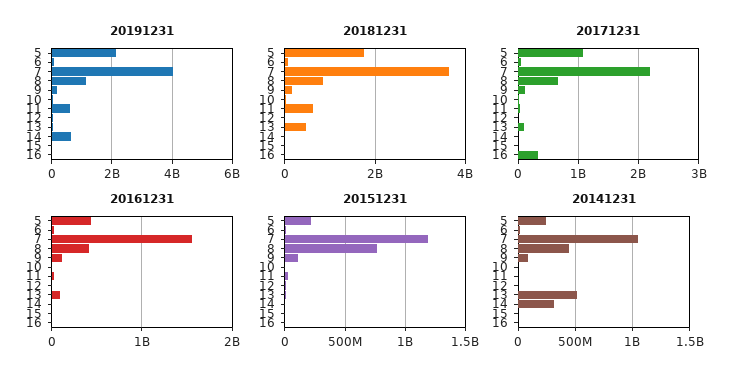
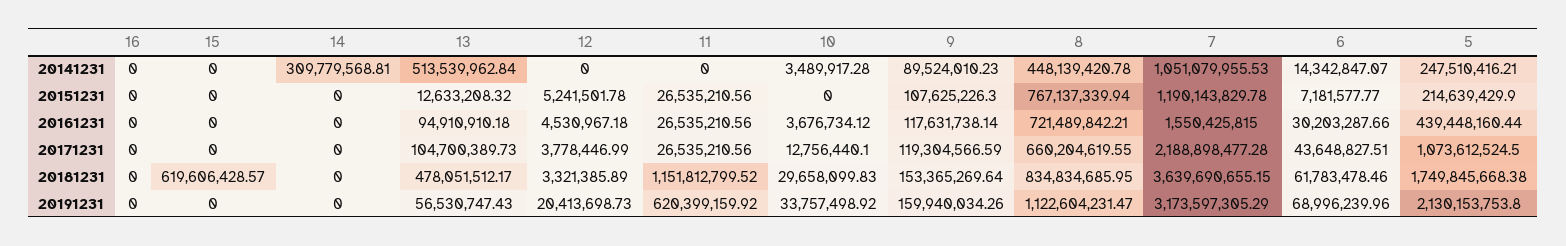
  {
    "20191231": {
      "5": 2130153753.8,
      "6": 68996239.96,
-     "7": 4000000000,
+     "7": 3173597305.29,
      "8": 1122604231.47,
      "9": 159940034.26,
      "10": 33757498.92,
      "11": 620399159.92,
      "12": 20413698.73,
      "13": 56530747.43,
-     "14": 600000000,
+     "14": 0,
      "15": 0,
      "16": 0
    },
    "20181231": {
      "5": 1749845668.38,
      "6": 61783478.46,
      "7": 3639690655.15,
      "8": 834834685.95,
      "9": 153365269.64,
      "10": 29658099.83,
-     "11": 600000000,
+     "11": 1151812799.52,
      "12": 3321385.89,
      "13": 478051512.17,
      "14": 0,
-     "15": 0,
+     "15": 619606428.57,
      "16": 0
    },
    "20171231": {
      "5": 1073612524.5,
      "6": 43648827.51,
      "7": 2188898477.28,
      "8": 660204619.55,
      "9": 119304566.59,
      "10": 12756440.1,
      "11": 26535210.56,
      "12": 3778446.99,
      "13": 104700389.73,
      "14": 0,
      "15": 0,
-     "16": 300000000
+     "16": 0
    },
    "20161231": {
      "5": 439448160.44,
      "6": 30203287.66,
      "7": 1550425815,
-     "8": 400000000,
+     "8": 721489842.21,
      "9": 117631738.14,
      "10": 3676734.12,
      "11": 26535210.56,
      "12": 4530967.18,
      "13": 94910910.18,
      "14": 0,
      "15": 0,
      "16": 0
    },
    "20151231": {
      "5": 214639429.9,
      "6": 7181577.77,
      "7": 1190143829.78,
      "8": 767137339.94,
      "9": 107625226.3,
      "10": 0,
      "11": 26535210.56,
      "12": 5241501.78,
      "13": 12633208.32,
      "14": 0,
      "15": 0,
      "16": 0
    },
    "20141231": {
      "5": 247510416.21,
      "6": 14342847.07,
      "7": 1051079955.53,
      "8": 448139420.78,
      "9": 89524010.23,
      "10": 3489917.28,
      "11": 0,
      "12": 0,
      "13": 513539962.84,
      "14": 309779568.81,
      "15": 0,
      "16": 0
    }
  }

